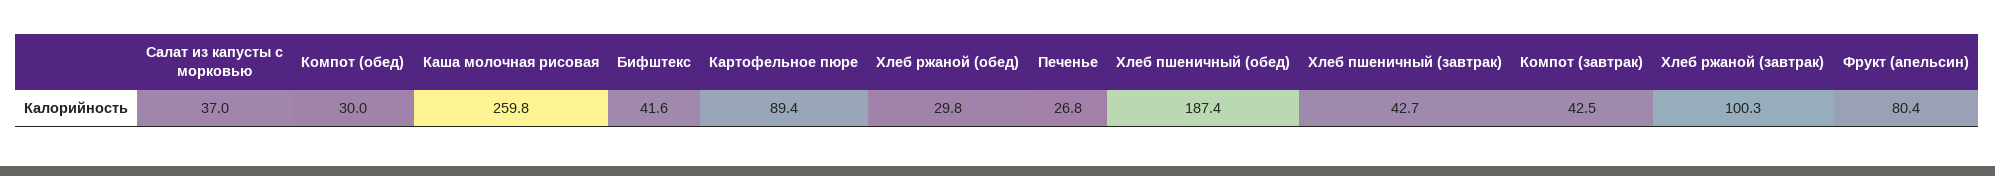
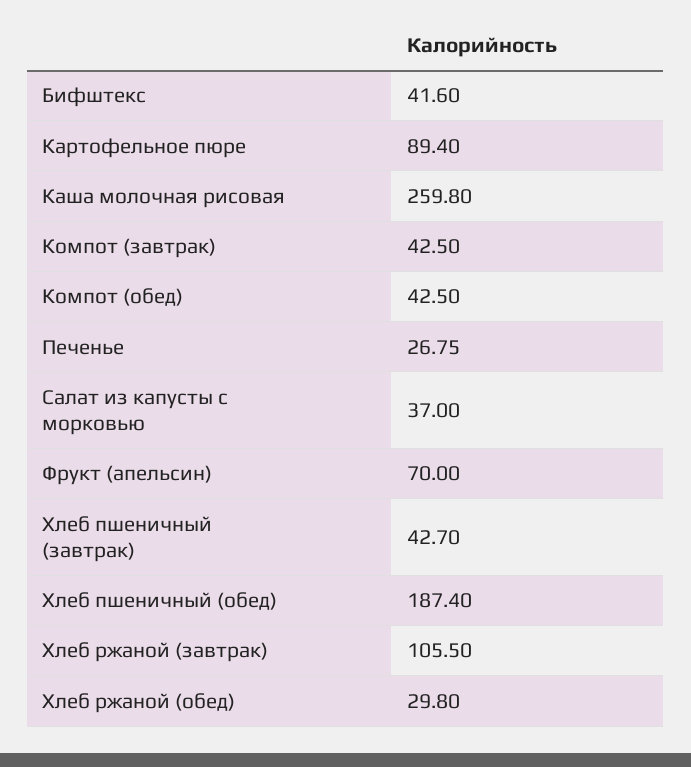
  {
    "Салат из капусты с морковью": 37,
-   "Компот (обед)": 30,
+   "Компот (обед)": 42.5,
    "Каша молочная рисовая": 259.8,
    "Бифштекс": 41.6,
    "Картофельное пюре": 89.4,
    "Хлеб ржаной (обед)": 29.8,
    "Печенье": 26.75,
    "Хлеб пшеничный (обед)": 187.4,
    "Хлеб пшеничный (завтрак)": 42.7,
    "Компот (завтрак)": 42.5,
-   "Хлеб ржаной (завтрак)": 100.3,
+   "Хлеб ржаной (завтрак)": 105.5,
-   "Фрукт (апельсин)": 80.4
+   "Фрукт (апельсин)": 70
  }

